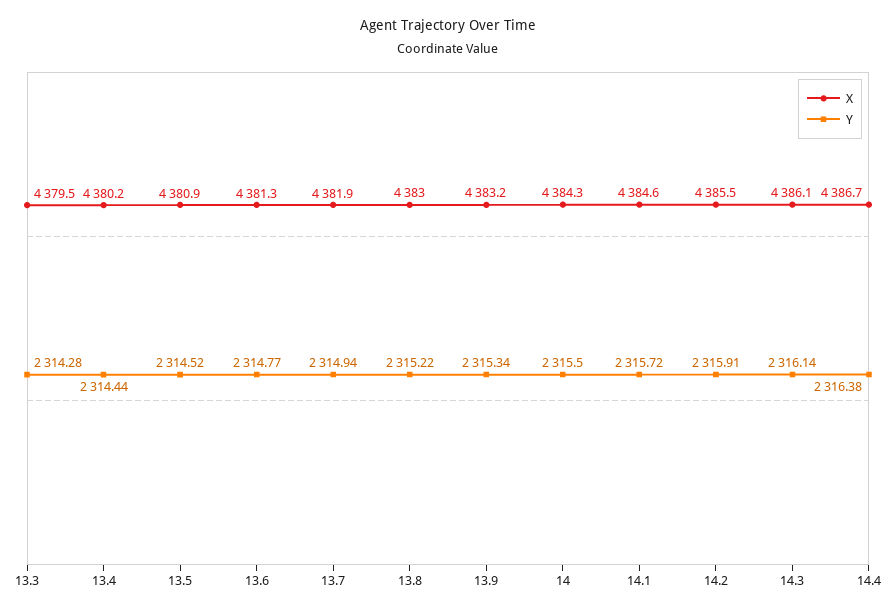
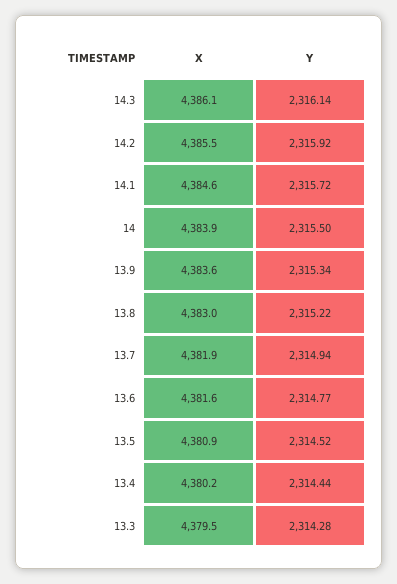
  {
    "X": {
      "13.3": 4379.5,
      "13.4": 4380.2,
      "13.5": 4380.9,
-     "13.6": 4381.3,
+     "13.6": 4381.6,
      "13.7": 4381.9,
      "13.8": 4383,
-     "13.9": 4383.2,
+     "13.9": 4383.6,
-     "14": 4384.3,
+     "14": 4383.9,
      "14.1": 4384.6,
      "14.2": 4385.5,
-     "14.3": 4386.1,
+     "14.3": 4386.1
-     "14.4": 4386.7
    },
    "Y": {
      "13.3": 2314.28,
      "13.4": 2314.44,
      "13.5": 2314.52,
      "13.6": 2314.77,
      "13.7": 2314.94,
      "13.8": 2315.22,
      "13.9": 2315.34,
      "14": 2315.5,
      "14.1": 2315.72,
-     "14.2": 2315.91,
+     "14.2": 2315.92,
-     "14.3": 2316.14,
+     "14.3": 2316.14
-     "14.4": 2316.38
    }
  }

